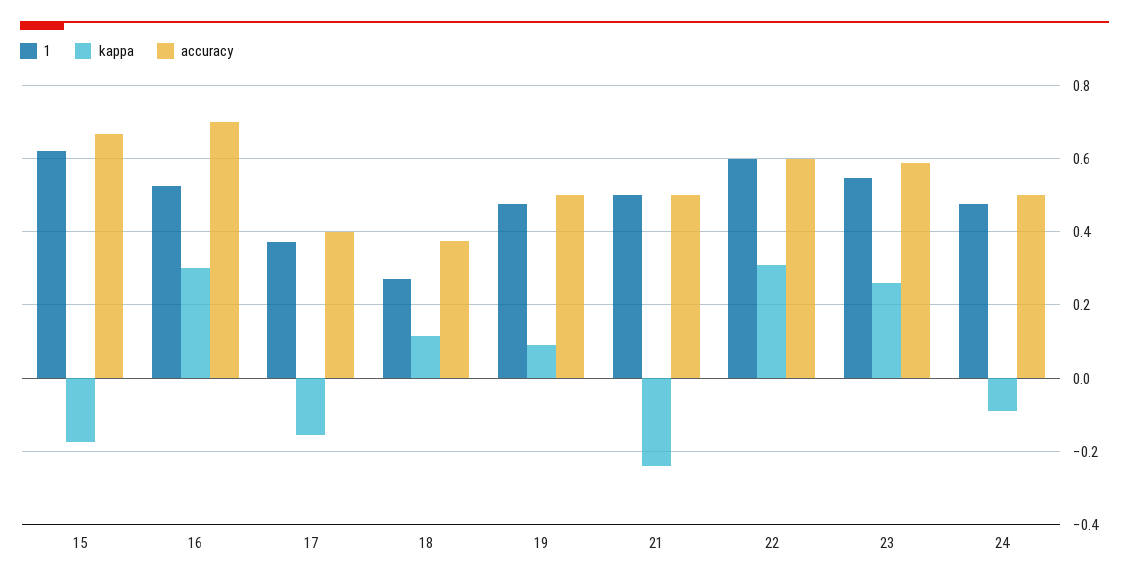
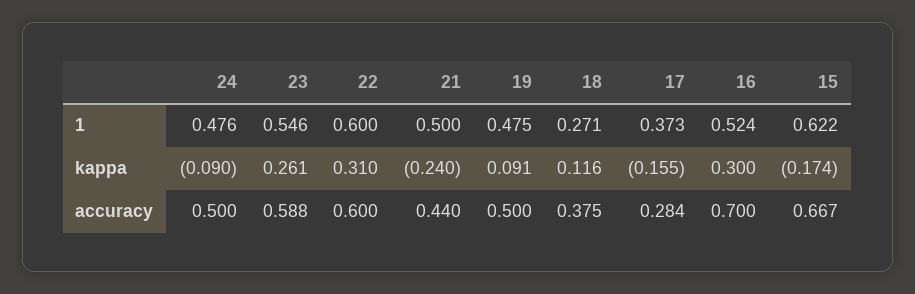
  {
    "1": {
      "15": 0.622,
      "16": 0.524,
      "17": 0.373,
      "18": 0.271,
      "19": 0.475,
      "21": 0.5,
      "22": 0.6,
      "23": 0.546,
      "24": 0.476
    },
    "kappa": {
      "15": -0.174,
      "16": 0.3,
      "17": -0.155,
      "18": 0.116,
      "19": 0.091,
      "21": -0.24,
      "22": 0.31,
      "23": 0.261,
      "24": -0.09
    },
    "accuracy": {
      "15": 0.667,
      "16": 0.7,
-     "17": 0.4,
+     "17": 0.284,
      "18": 0.375,
      "19": 0.5,
-     "21": 0.5,
+     "21": 0.44,
      "22": 0.6,
      "23": 0.588,
      "24": 0.5
    }
  }

